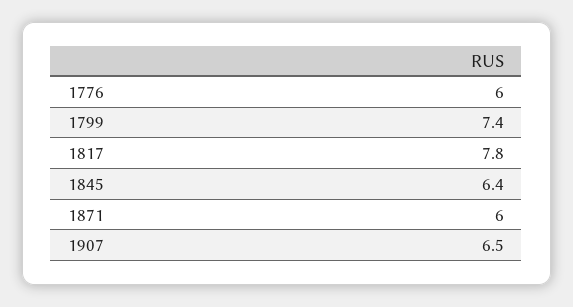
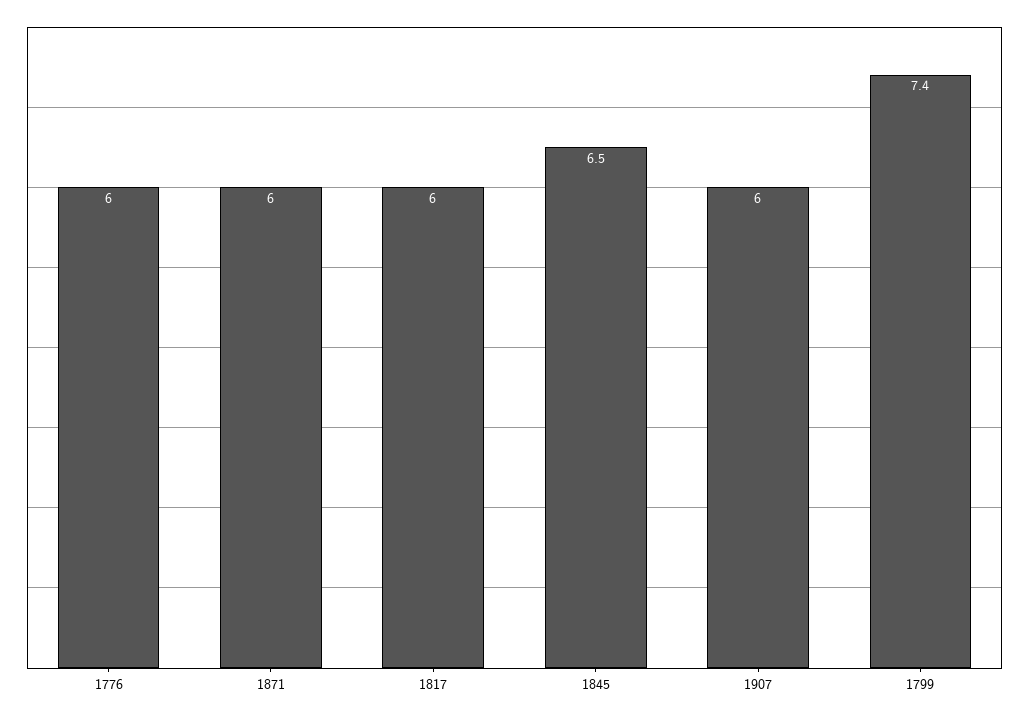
  {
    "1776": 6,
    "1799": 7.4,
-   "1817": 7.8,
+   "1817": 6,
-   "1845": 6.4,
+   "1845": 6.5,
    "1871": 6,
-   "1907": 6.5
+   "1907": 6
  }

